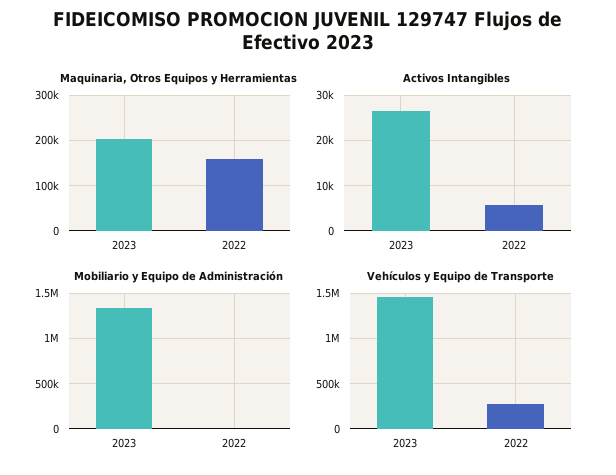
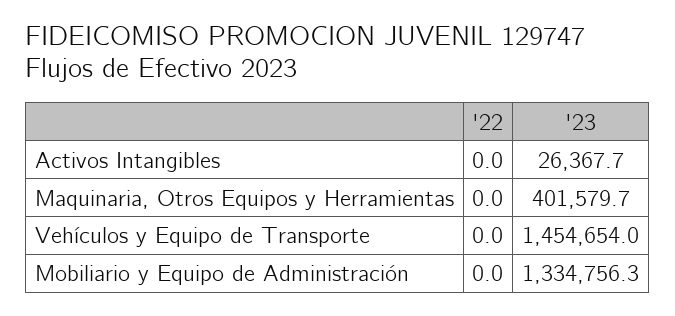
  {
    "Maquinaria, Otros Equipos y Herramientas": {
-     "2023": 200000,
+     "2023": 401579.7,
-     "2022": 160000
+     "2022": 0
    },
    "Activos Intangibles": {
      "2023": 26367.7,
-     "2022": 6000
+     "2022": 0
    },
    "Mobiliario y Equipo de Administración": {
      "2023": 1334756.3,
      "2022": 0
    },
    "Vehículos y Equipo de Transporte": {
      "2023": 1454654,
-     "2022": 300000
+     "2022": 0
    }
  }

